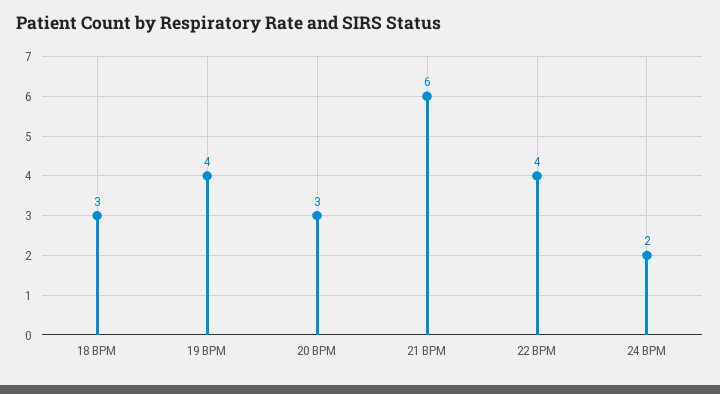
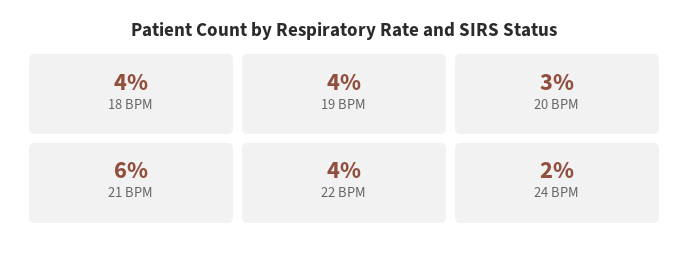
  {
-   "18 BPM": 3,
+   "18 BPM": 4,
    "19 BPM": 4,
    "20 BPM": 3,
    "21 BPM": 6,
    "22 BPM": 4,
    "24 BPM": 2
  }

